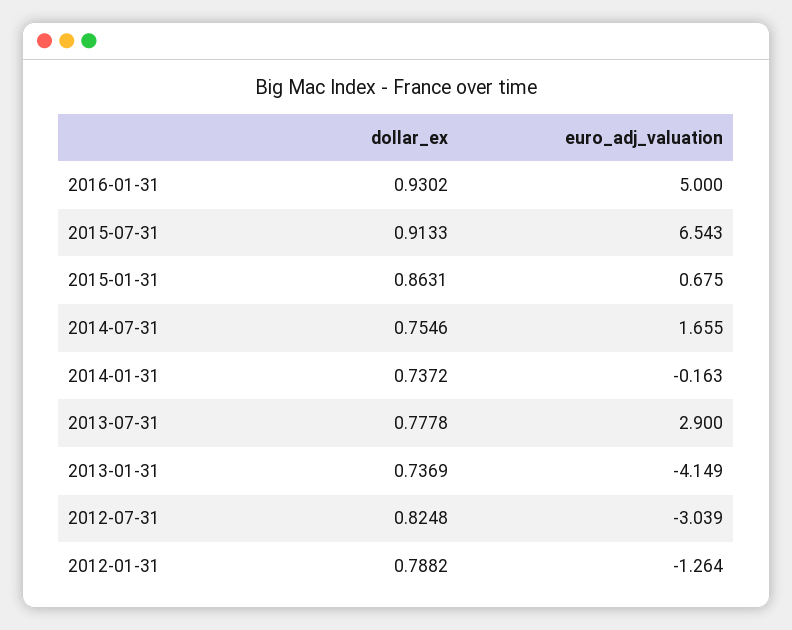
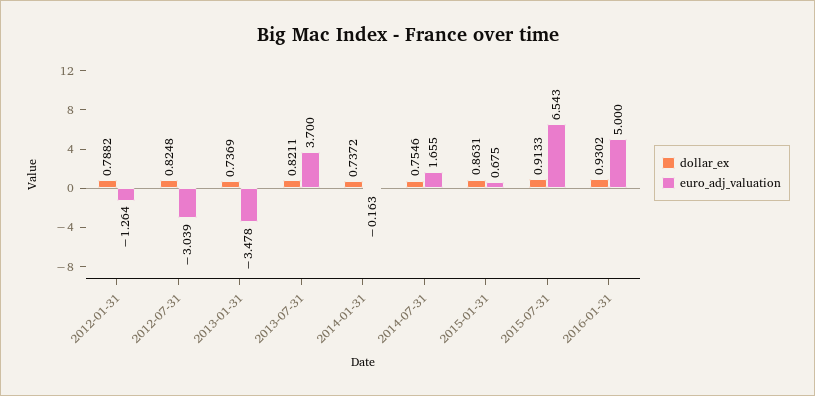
  {
    "dollar_ex": {
      "2016-01-31": 0.9302,
      "2015-07-31": 0.9133,
      "2015-01-31": 0.8631,
      "2014-07-31": 0.7546,
      "2014-01-31": 0.7372,
-     "2013-07-31": 0.7778,
+     "2013-07-31": 0.8211,
      "2013-01-31": 0.7369,
      "2012-07-31": 0.8248,
      "2012-01-31": 0.7882
    },
    "euro_adj_valuation": {
      "2016-01-31": 5,
      "2015-07-31": 6.543,
      "2015-01-31": 0.675,
      "2014-07-31": 1.655,
      "2014-01-31": -0.163,
-     "2013-07-31": 2.9,
+     "2013-07-31": 3.7,
-     "2013-01-31": -4.149,
+     "2013-01-31": -3.478,
      "2012-07-31": -3.039,
      "2012-01-31": -1.264
    }
  }

